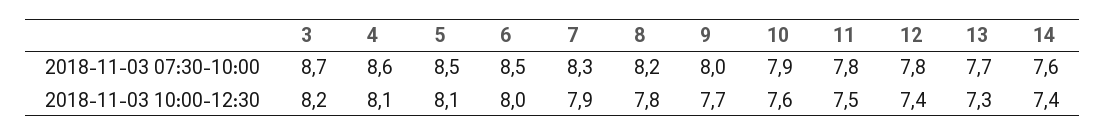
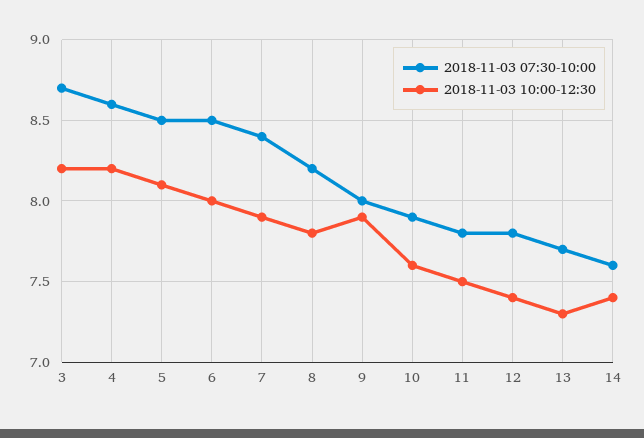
  {
    "2018-11-03 07:30-10:00": {
      "3": 8.7,
      "4": 8.6,
      "5": 8.5,
      "6": 8.5,
-     "7": 8.3,
+     "7": 8.4,
      "8": 8.2,
      "9": 8,
      "10": 7.9,
      "11": 7.8,
      "12": 7.8,
      "13": 7.7,
      "14": 7.6
    },
    "2018-11-03 10:00-12:30": {
      "3": 8.2,
-     "4": 8.1,
+     "4": 8.2,
      "5": 8.1,
      "6": 8,
      "7": 7.9,
      "8": 7.8,
-     "9": 7.7,
+     "9": 7.9,
      "10": 7.6,
      "11": 7.5,
      "12": 7.4,
      "13": 7.3,
      "14": 7.4
    }
  }

